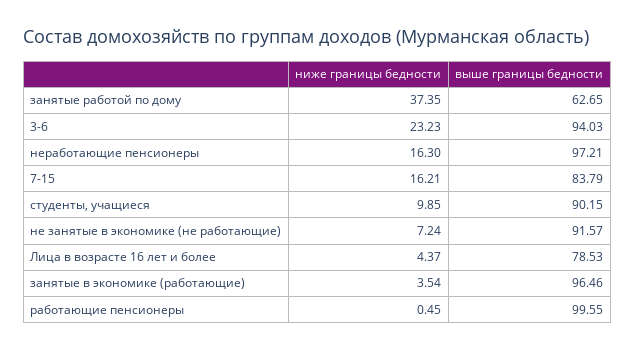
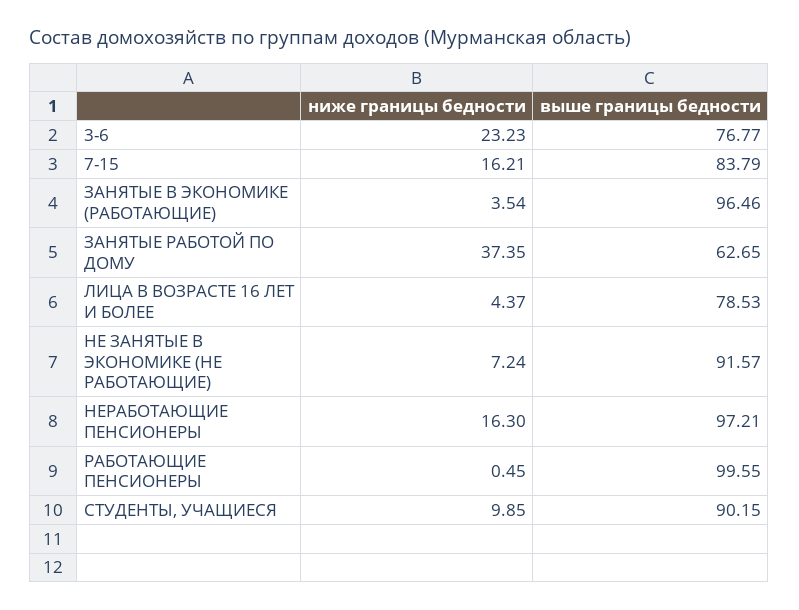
  {
    "ниже границы бедности": {
      "занятые работой по дому": 37.35,
      "3-6": 23.23,
      "неработающие пенсионеры": 16.3,
      "7-15": 16.21,
      "студенты, учащиеся": 9.85,
      "не занятые в экономике (не работающие)": 7.24,
      "Лица в возрасте 16 лет и более": 4.37,
      "занятые в экономике (работающие)": 3.54,
      "работающие пенсионеры": 0.45
    },
    "выше границы бедности": {
      "занятые работой по дому": 62.65,
-     "3-6": 94.03,
+     "3-6": 76.77,
      "неработающие пенсионеры": 97.21,
      "7-15": 83.79,
      "студенты, учащиеся": 90.15,
      "не занятые в экономике (не работающие)": 91.57,
      "Лица в возрасте 16 лет и более": 78.53,
      "занятые в экономике (работающие)": 96.46,
      "работающие пенсионеры": 99.55
    }
  }

